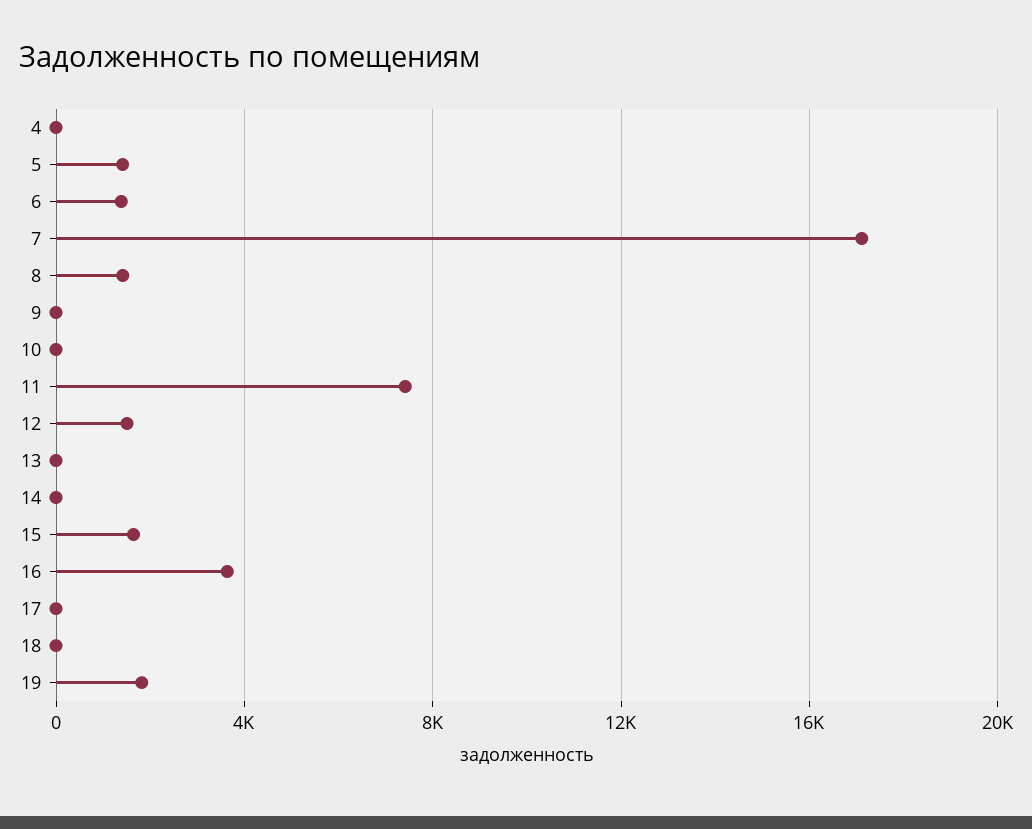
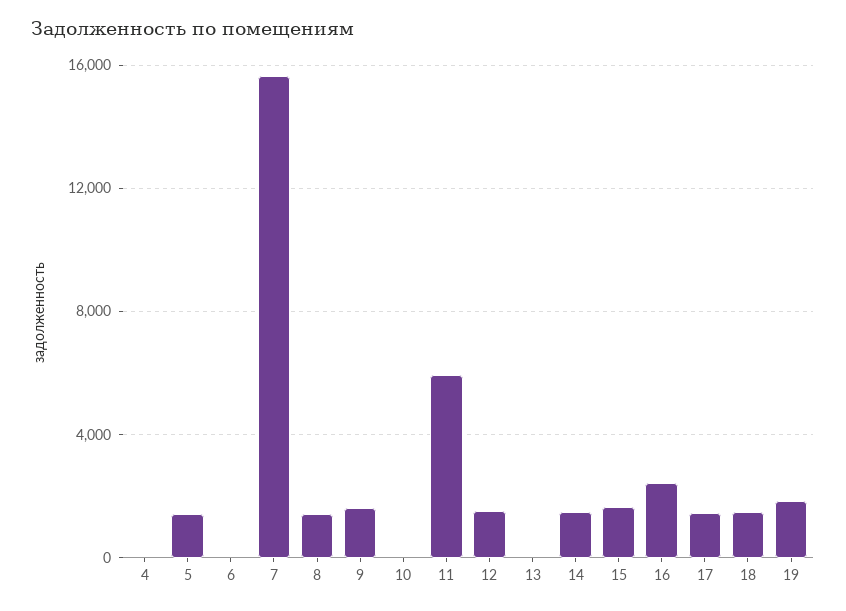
  {
    "4": 0,
    "5": 1500,
-   "6": 1500,
+   "6": 0,
-   "7": 17000,
+   "7": 15500,
    "8": 1500,
-   "9": 0,
+   "9": 1500,
    "10": 0,
-   "11": 7500,
+   "11": 6000,
    "12": 1500,
    "13": 0,
-   "14": 0,
+   "14": 1500,
    "15": 1500,
-   "16": 3500,
+   "16": 2500,
-   "17": 0,
+   "17": 1500,
-   "18": 0,
+   "18": 1500,
    "19": 2000
  }

